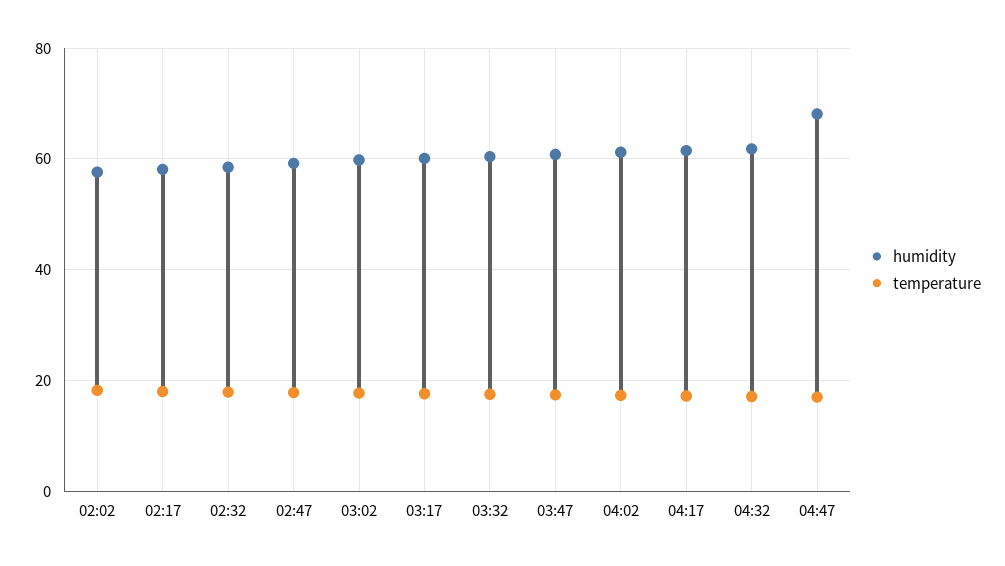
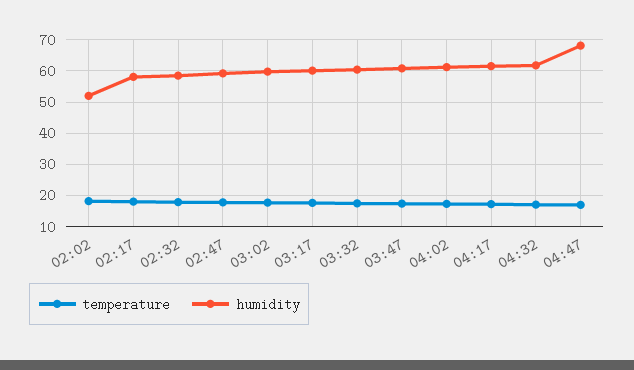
  {
    "humidity": {
-     "02:02": 58,
+     "02:02": 52,
      "02:17": 58,
      "02:32": 58,
      "02:47": 60,
      "03:02": 60,
      "03:17": 60,
      "03:32": 60,
      "03:47": 60,
      "04:02": 62,
      "04:17": 62,
      "04:32": 62,
      "04:47": 68
    },
    "temperature": {
      "02:02": 18,
      "02:17": 18,
      "02:32": 18,
      "02:47": 18,
      "03:02": 18,
      "03:17": 18,
      "03:32": 18,
      "03:47": 18,
      "04:02": 18,
      "04:17": 18,
      "04:32": 18,
      "04:47": 18
    }
  }

